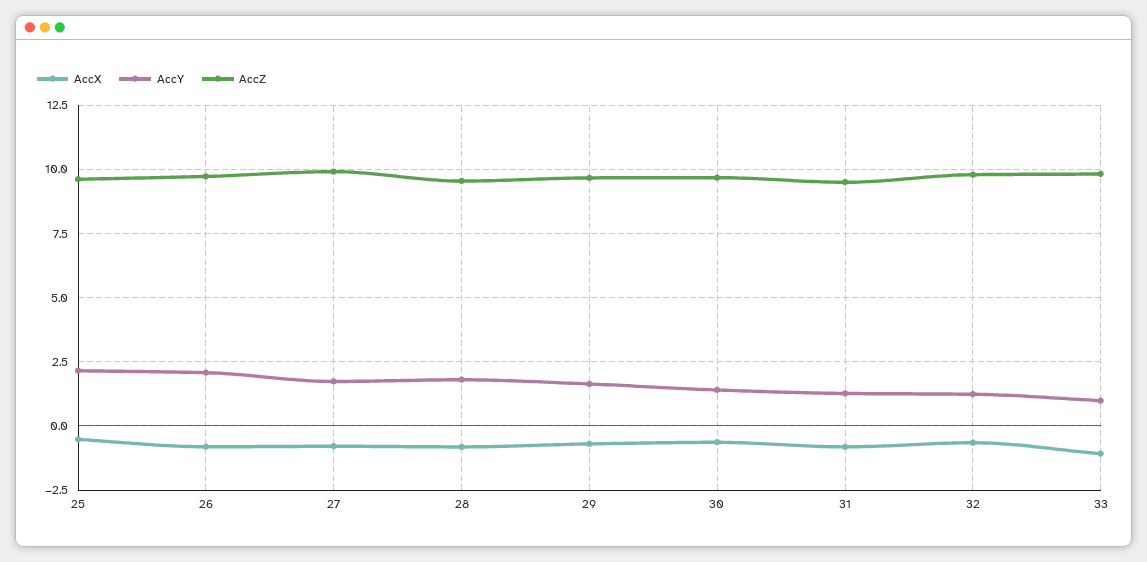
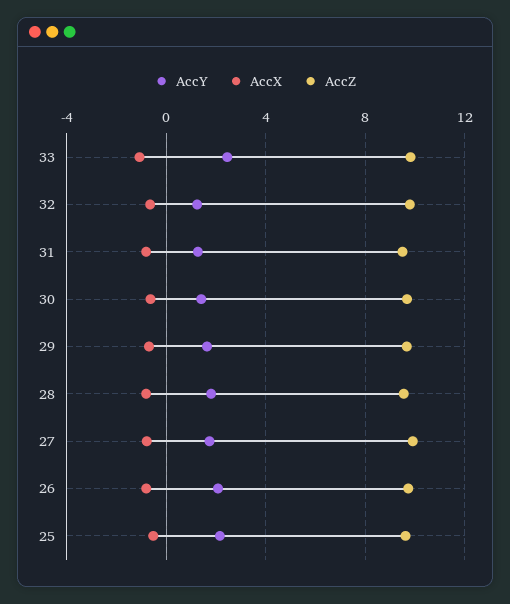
  {
    "AccX": {
      "25": -0.5,
      "26": -0.75,
      "27": -0.75,
      "28": -0.75,
      "29": -0.75,
      "30": -0.75,
      "31": -0.75,
      "32": -0.75,
      "33": -1
    },
    "AccY": {
      "25": 2.25,
      "26": 2,
      "27": 1.75,
      "28": 1.75,
      "29": 1.75,
      "30": 1.5,
      "31": 1.25,
      "32": 1.25,
-     "33": 1
+     "33": 2.5
    },
    "AccZ": {
      "25": 9.5,
      "26": 9.75,
      "27": 10,
      "28": 9.5,
      "29": 9.75,
      "30": 9.75,
      "31": 9.5,
      "32": 9.75,
      "33": 9.75
    }
  }

